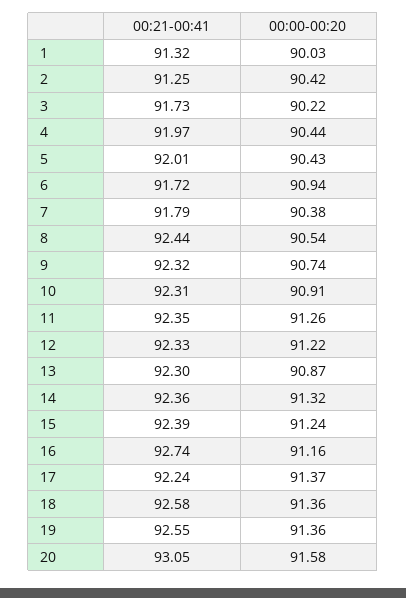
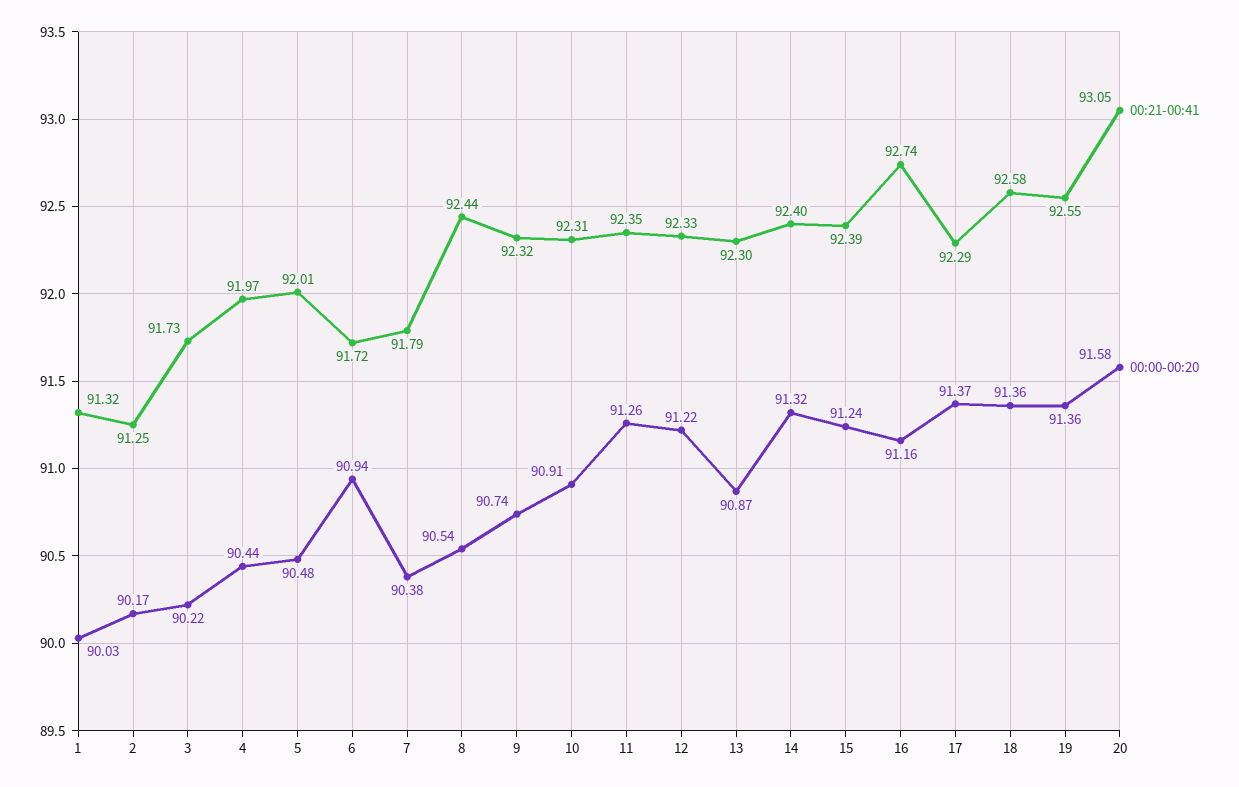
  {
    "00:21-00:41": {
      "1": 91.32,
      "2": 91.25,
      "3": 91.73,
      "4": 91.97,
      "5": 92.01,
      "6": 91.72,
      "7": 91.79,
      "8": 92.44,
      "9": 92.32,
      "10": 92.31,
      "11": 92.35,
      "12": 92.33,
      "13": 92.3,
-     "14": 92.36,
+     "14": 92.4,
      "15": 92.39,
      "16": 92.74,
-     "17": 92.24,
+     "17": 92.29,
      "18": 92.58,
      "19": 92.55,
      "20": 93.05
    },
    "00:00-00:20": {
      "1": 90.03,
-     "2": 90.42,
+     "2": 90.17,
      "3": 90.22,
      "4": 90.44,
-     "5": 90.43,
+     "5": 90.48,
      "6": 90.94,
      "7": 90.38,
      "8": 90.54,
      "9": 90.74,
      "10": 90.91,
      "11": 91.26,
      "12": 91.22,
      "13": 90.87,
      "14": 91.32,
      "15": 91.24,
      "16": 91.16,
      "17": 91.37,
      "18": 91.36,
      "19": 91.36,
      "20": 91.58
    }
  }

